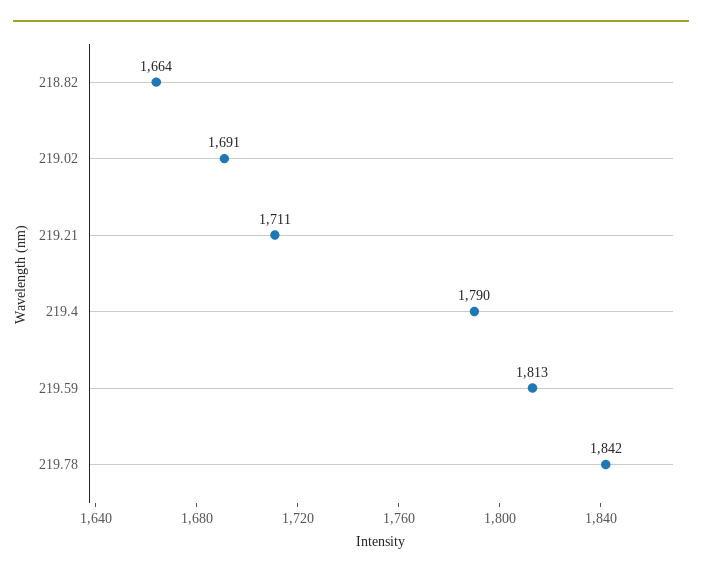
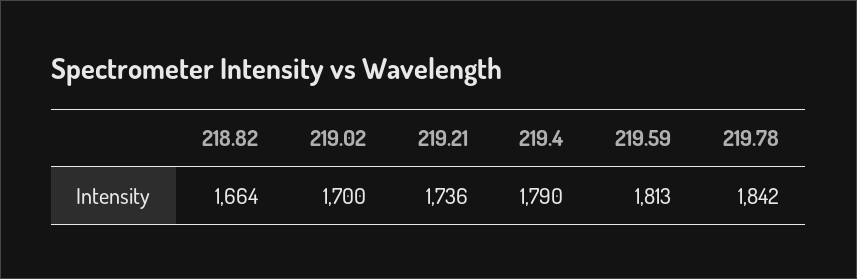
  {
    "218.82": 1664,
-   "219.02": 1691,
+   "219.02": 1700,
-   "219.21": 1711,
+   "219.21": 1736,
    "219.4": 1790,
    "219.59": 1813,
    "219.78": 1842
  }

